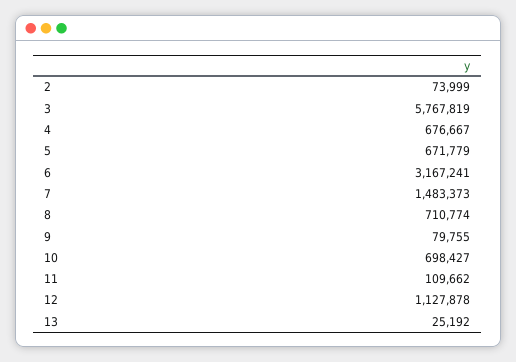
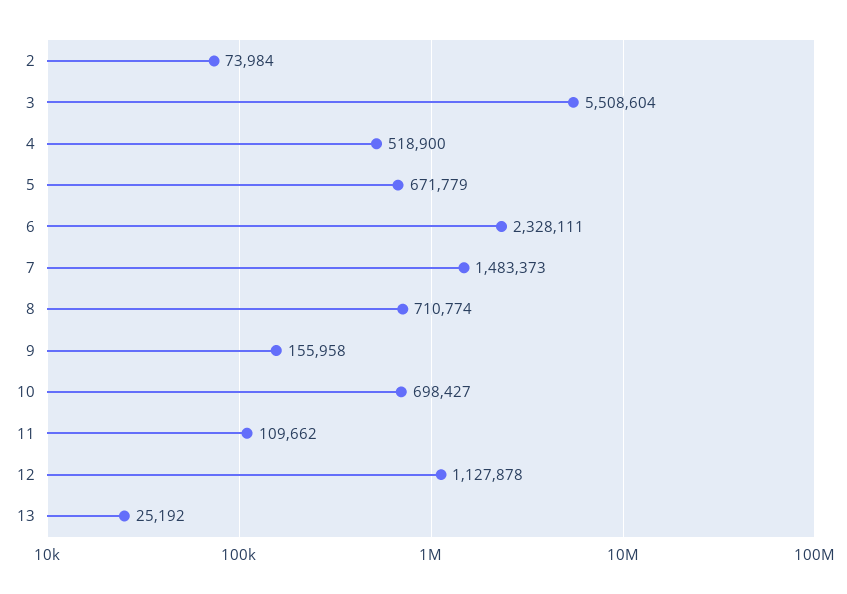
  {
-   "2": 73999,
+   "2": 73984,
-   "3": 5767819,
+   "3": 5508604,
-   "4": 676667,
+   "4": 518900,
    "5": 671779,
-   "6": 3167241,
+   "6": 2328111,
    "7": 1483373,
    "8": 710774,
-   "9": 79755,
+   "9": 155958,
    "10": 698427,
    "11": 109662,
    "12": 1127878,
    "13": 25192
  }

